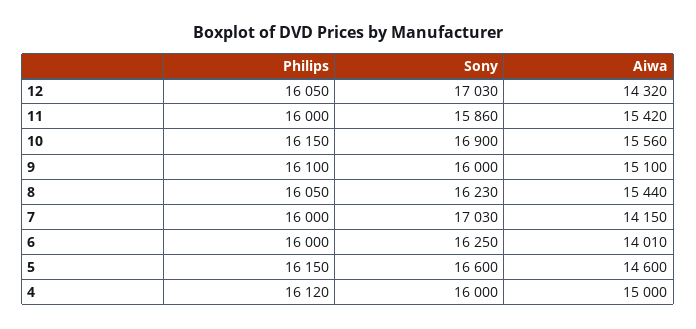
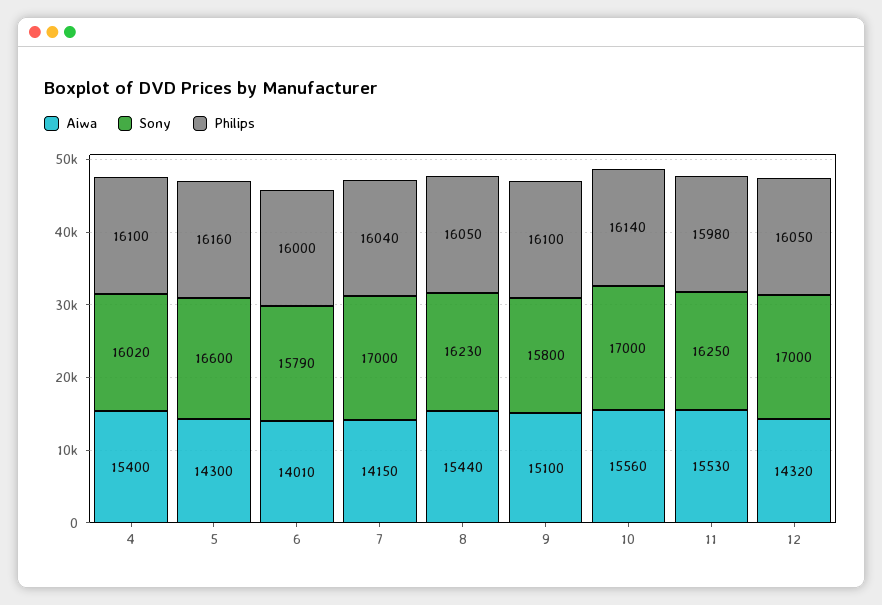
  {
    "Philips": {
      "12": 16050,
-     "11": 16000,
+     "11": 15980,
-     "10": 16150,
+     "10": 16140,
      "9": 16100,
      "8": 16050,
-     "7": 16000,
+     "7": 16040,
      "6": 16000,
-     "5": 16150,
+     "5": 16160,
-     "4": 16120
+     "4": 16100
    },
    "Sony": {
-     "12": 17030,
+     "12": 17000,
-     "11": 15860,
+     "11": 16250,
-     "10": 16900,
+     "10": 17000,
-     "9": 16000,
+     "9": 15800,
      "8": 16230,
-     "7": 17030,
+     "7": 17000,
-     "6": 16250,
+     "6": 15790,
      "5": 16600,
-     "4": 16000
+     "4": 16020
    },
    "Aiwa": {
      "12": 14320,
-     "11": 15420,
+     "11": 15530,
      "10": 15560,
      "9": 15100,
      "8": 15440,
      "7": 14150,
      "6": 14010,
-     "5": 14600,
+     "5": 14300,
-     "4": 15000
+     "4": 15400
    }
  }

